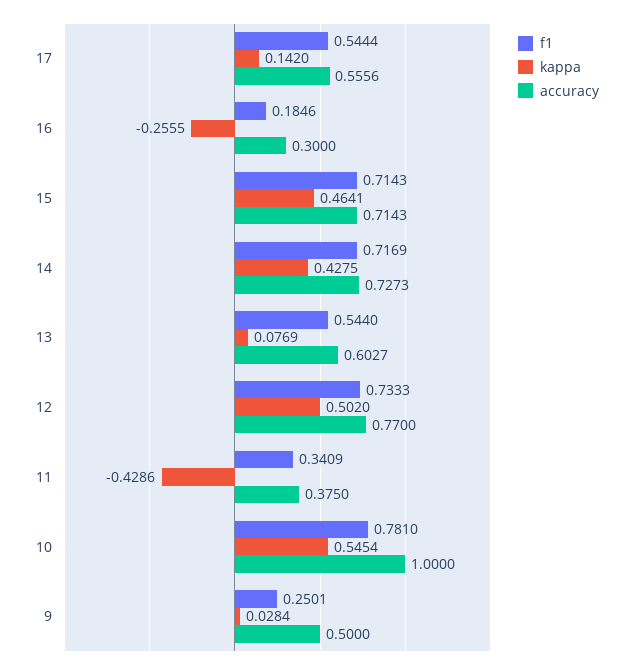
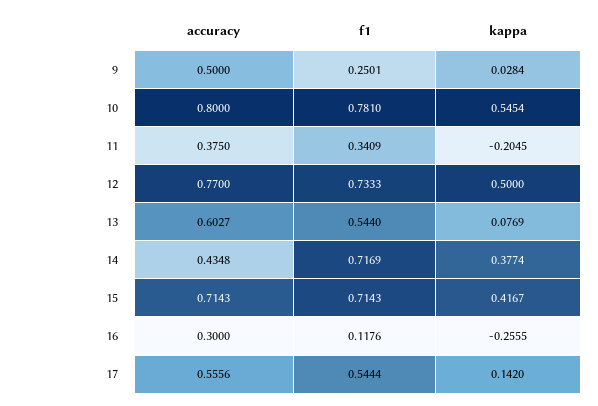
  {
    "f1": {
      "17": 0.5444,
-     "16": 0.1846,
+     "16": 0.1176,
      "15": 0.7143,
      "14": 0.7169,
      "13": 0.544,
      "12": 0.7333,
      "11": 0.3409,
      "10": 0.781,
      "9": 0.2501
    },
    "kappa": {
      "17": 0.142,
      "16": -0.2555,
-     "15": 0.4641,
+     "15": 0.4167,
-     "14": 0.4275,
+     "14": 0.3774,
      "13": 0.0769,
-     "12": 0.502,
+     "12": 0.5,
-     "11": -0.4286,
+     "11": -0.2045,
      "10": 0.5454,
      "9": 0.0284
    },
    "accuracy": {
      "17": 0.5556,
      "16": 0.3,
      "15": 0.7143,
-     "14": 0.7273,
+     "14": 0.4348,
      "13": 0.6027,
      "12": 0.77,
      "11": 0.375,
-     "10": 1,
+     "10": 0.8,
      "9": 0.5
    }
  }

